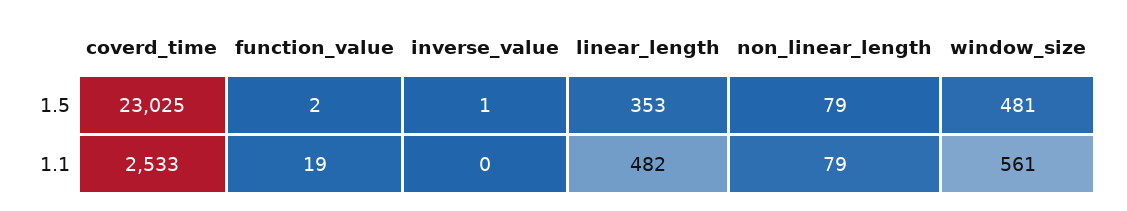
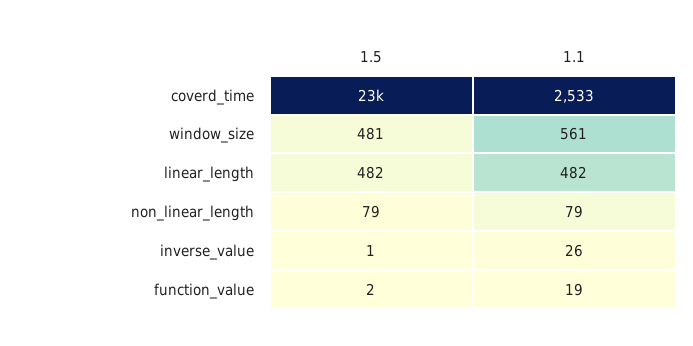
  {
    "coverd_time": {
      "1.5": 23025,
      "1.1": 2533
    },
    "function_value": {
      "1.5": 2,
      "1.1": 19
    },
    "inverse_value": {
      "1.5": 1,
-     "1.1": 0
+     "1.1": 26
    },
    "linear_length": {
-     "1.5": 353,
+     "1.5": 482,
      "1.1": 482
    },
    "non_linear_length": {
      "1.5": 79,
      "1.1": 79
    },
    "window_size": {
      "1.5": 481,
      "1.1": 561
    }
  }

